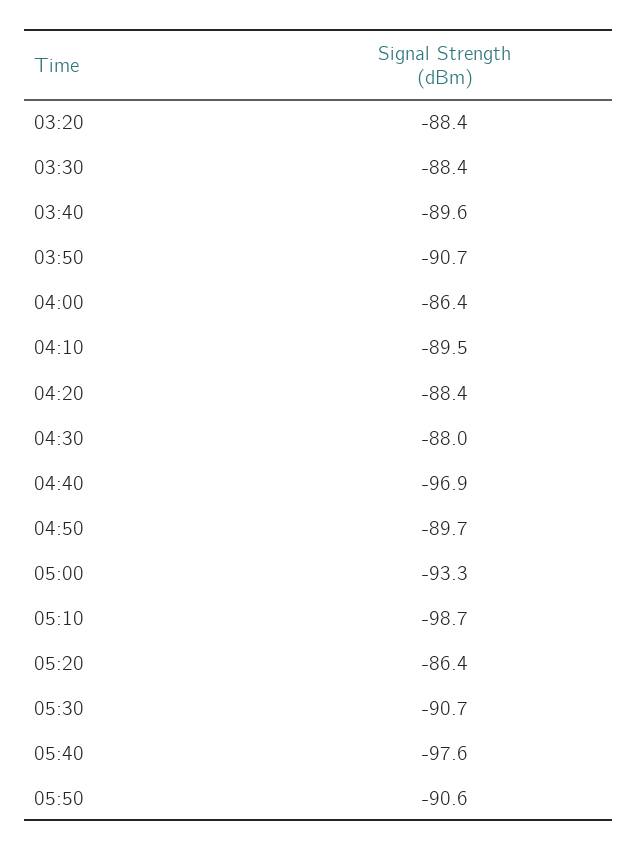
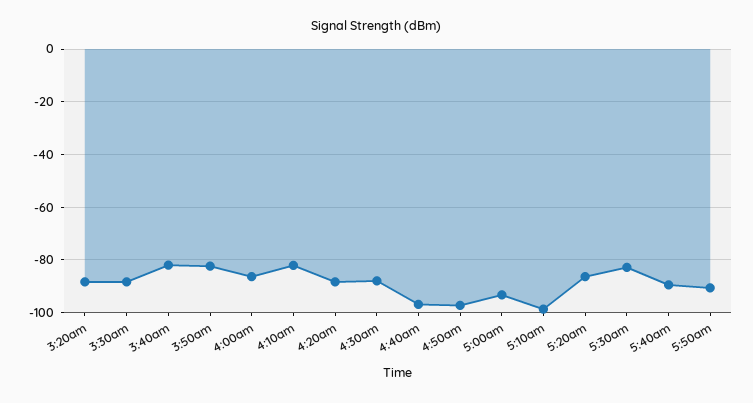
  {
    "03:20": -88.4,
    "03:30": -88.4,
-   "03:40": -89.6,
+   "03:40": -82.5,
-   "03:50": -90.7,
+   "03:50": -82.5,
    "04:00": -86.4,
-   "04:10": -89.5,
+   "04:10": -82.5,
    "04:20": -88.4,
    "04:30": -88,
    "04:40": -96.9,
-   "04:50": -89.7,
+   "04:50": -97.5,
    "05:00": -93.3,
    "05:10": -98.7,
    "05:20": -86.4,
-   "05:30": -90.7,
+   "05:30": -82.5,
-   "05:40": -97.6,
+   "05:40": -90,
    "05:50": -90.6
  }

